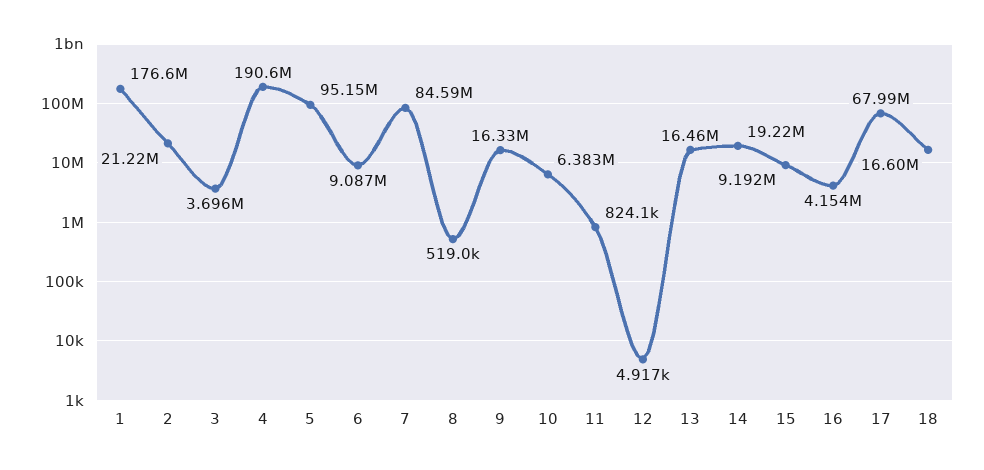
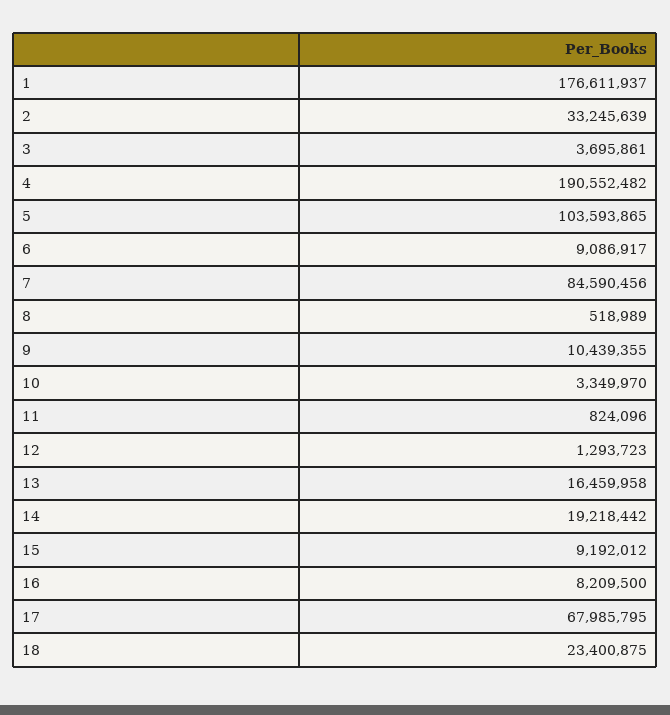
  {
    "1": 176611937,
-   "2": 21220000,
+   "2": 33245639,
    "3": 3695861,
    "4": 190552482,
-   "5": 95150000,
+   "5": 103593865,
    "6": 9086917,
    "7": 84590456,
    "8": 518989,
-   "9": 16330000,
+   "9": 10439355,
-   "10": 6383000,
+   "10": 3349970,
    "11": 824096,
-   "12": 4917,
+   "12": 1293723,
    "13": 16459958,
    "14": 19218442,
    "15": 9192012,
-   "16": 4154000,
+   "16": 8209500,
    "17": 67985795,
-   "18": 16600000
+   "18": 23400875
  }

